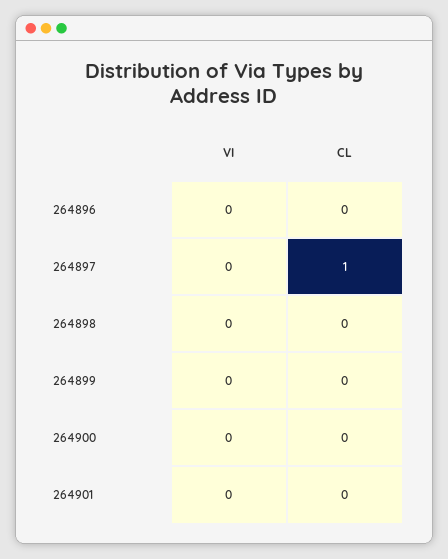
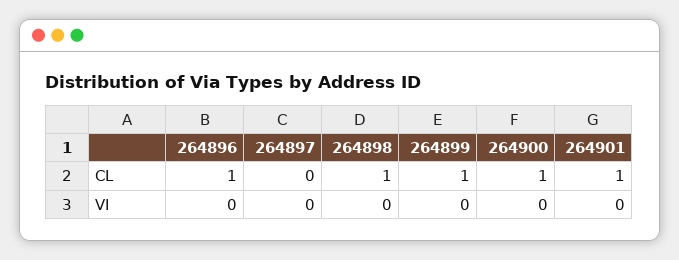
  {
    "VI": {
      "264896": 0,
      "264897": 0,
      "264898": 0,
      "264899": 0,
      "264900": 0,
      "264901": 0
    },
    "CL": {
-     "264896": 0,
+     "264896": 1,
-     "264897": 1,
+     "264897": 0,
-     "264898": 0,
+     "264898": 1,
-     "264899": 0,
+     "264899": 1,
-     "264900": 0,
+     "264900": 1,
-     "264901": 0
+     "264901": 1
    }
  }

